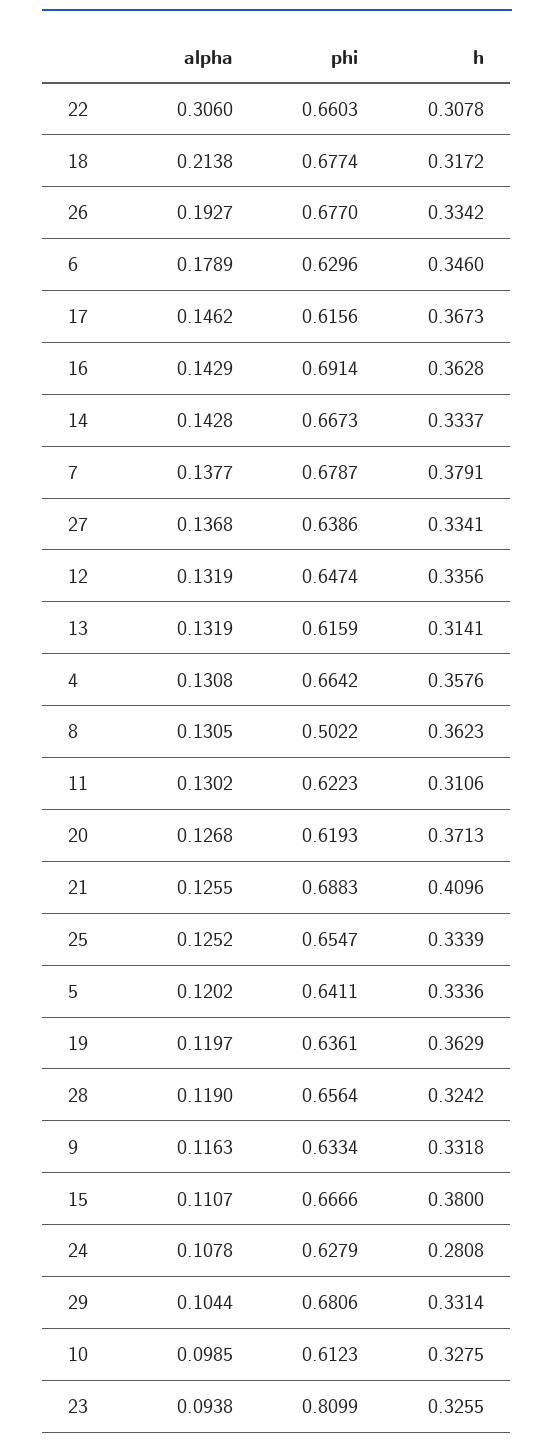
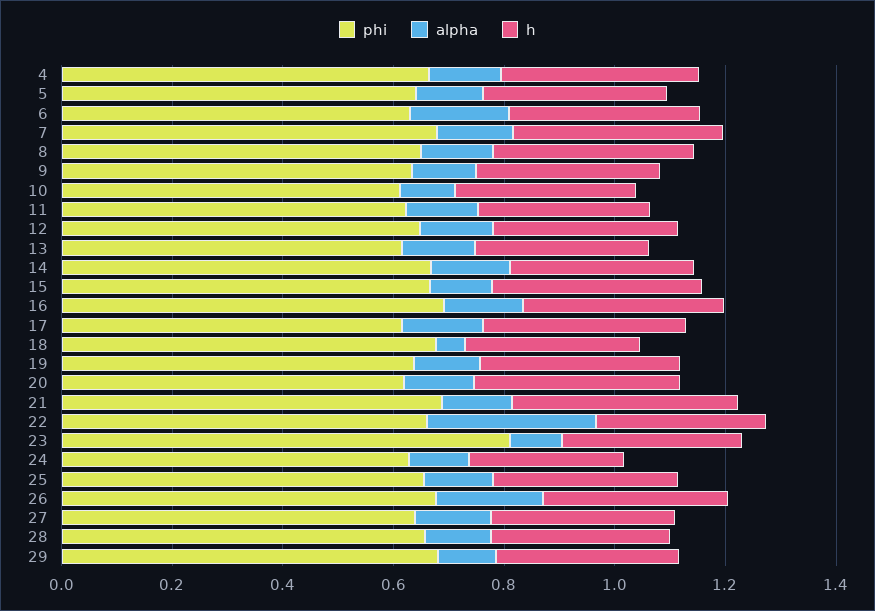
  {
    "alpha": {
      "22": 0.306,
-     "18": 0.2138,
+     "18": 0.05,
      "26": 0.1927,
      "6": 0.1789,
      "17": 0.1462,
      "16": 0.1429,
      "14": 0.1428,
      "7": 0.1377,
      "27": 0.1368,
      "12": 0.1319,
      "13": 0.1319,
      "4": 0.1308,
      "8": 0.1305,
      "11": 0.1302,
      "20": 0.1268,
      "21": 0.1255,
      "25": 0.1252,
      "5": 0.1202,
      "19": 0.1197,
      "28": 0.119,
      "9": 0.1163,
      "15": 0.1107,
      "24": 0.1078,
      "29": 0.1044,
      "10": 0.0985,
      "23": 0.0938
    },
    "phi": {
      "22": 0.6603,
      "18": 0.6774,
      "26": 0.677,
      "6": 0.6296,
      "17": 0.6156,
      "16": 0.6914,
      "14": 0.6673,
      "7": 0.6787,
      "27": 0.6386,
      "12": 0.6474,
      "13": 0.6159,
      "4": 0.6642,
-     "8": 0.5022,
+     "8": 0.65,
      "11": 0.6223,
      "20": 0.6193,
      "21": 0.6883,
      "25": 0.6547,
      "5": 0.6411,
      "19": 0.6361,
      "28": 0.6564,
      "9": 0.6334,
      "15": 0.6666,
      "24": 0.6279,
      "29": 0.6806,
      "10": 0.6123,
      "23": 0.8099
    },
    "h": {
      "22": 0.3078,
      "18": 0.3172,
      "26": 0.3342,
      "6": 0.346,
      "17": 0.3673,
      "16": 0.3628,
      "14": 0.3337,
      "7": 0.3791,
      "27": 0.3341,
      "12": 0.3356,
      "13": 0.3141,
      "4": 0.3576,
      "8": 0.3623,
      "11": 0.3106,
      "20": 0.3713,
      "21": 0.4096,
      "25": 0.3339,
      "5": 0.3336,
      "19": 0.3629,
      "28": 0.3242,
      "9": 0.3318,
      "15": 0.38,
      "24": 0.2808,
      "29": 0.3314,
      "10": 0.3275,
      "23": 0.3255
    }
  }

